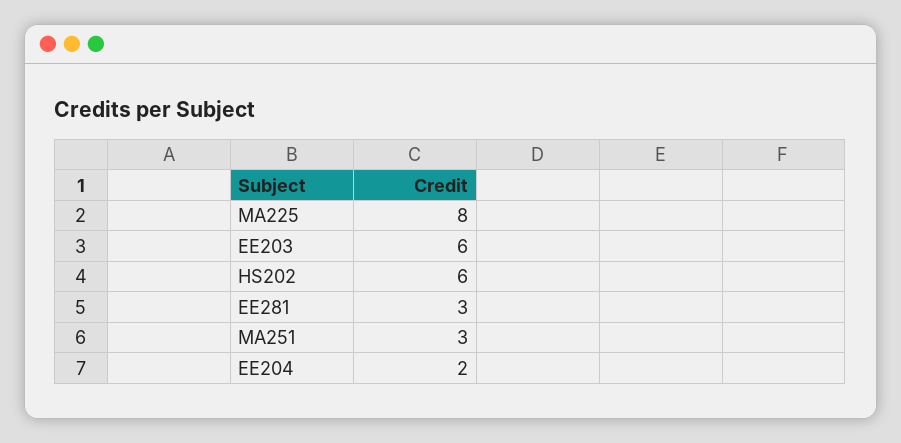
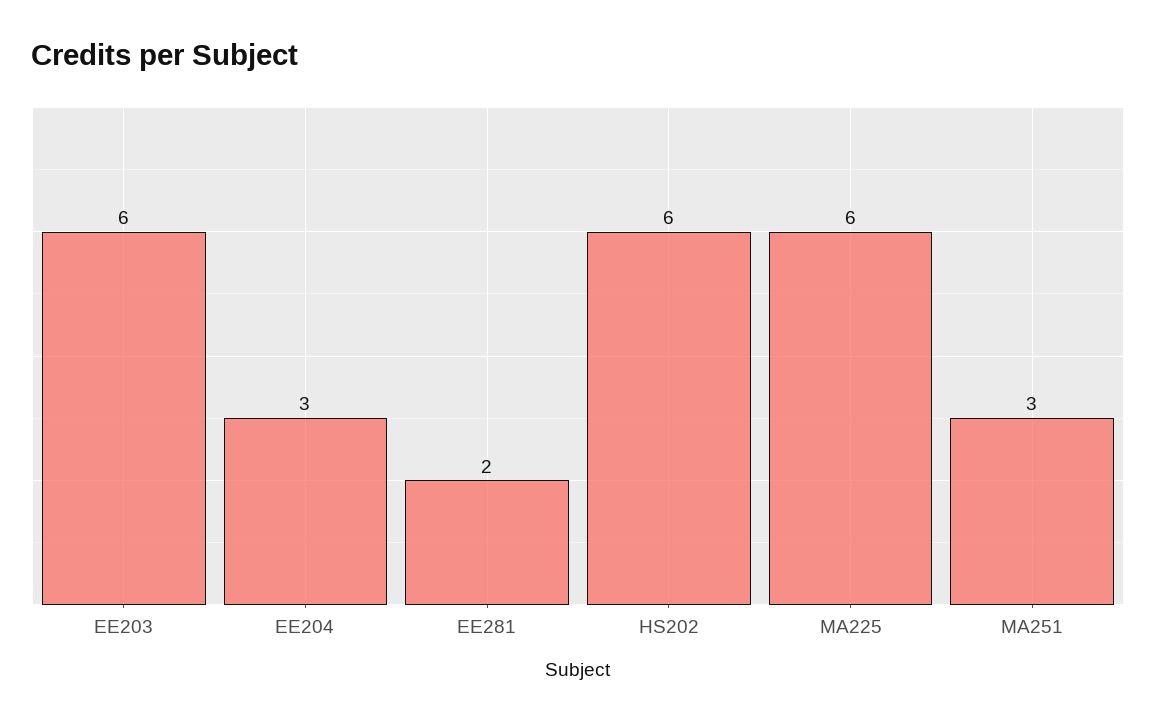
  {
-   "MA225": 8,
+   "MA225": 6,
    "EE203": 6,
    "HS202": 6,
-   "EE281": 3,
+   "EE281": 2,
    "MA251": 3,
-   "EE204": 2
+   "EE204": 3
  }

